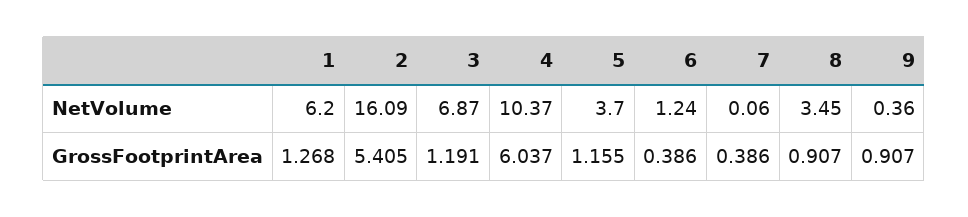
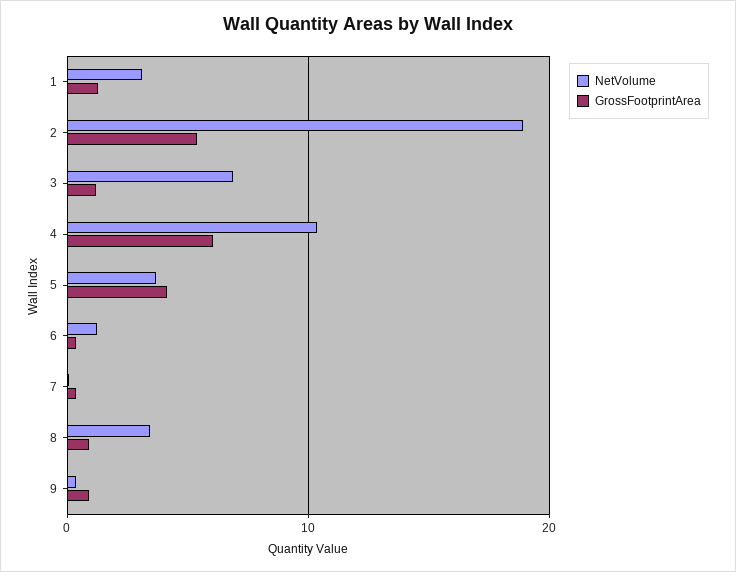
  {
    "NetVolume": {
-     "1": 6.2,
+     "1": 3,
-     "2": 16.09,
+     "2": 19,
      "3": 6.87,
      "4": 10.37,
      "5": 3.7,
      "6": 1.24,
      "7": 0.06,
      "8": 3.45,
      "9": 0.36
    },
    "GrossFootprintArea": {
      "1": 1.268,
      "2": 5.405,
      "3": 1.191,
      "4": 6.037,
-     "5": 1.155,
+     "5": 4,
      "6": 0.386,
      "7": 0.386,
      "8": 0.907,
      "9": 0.907
    }
  }

